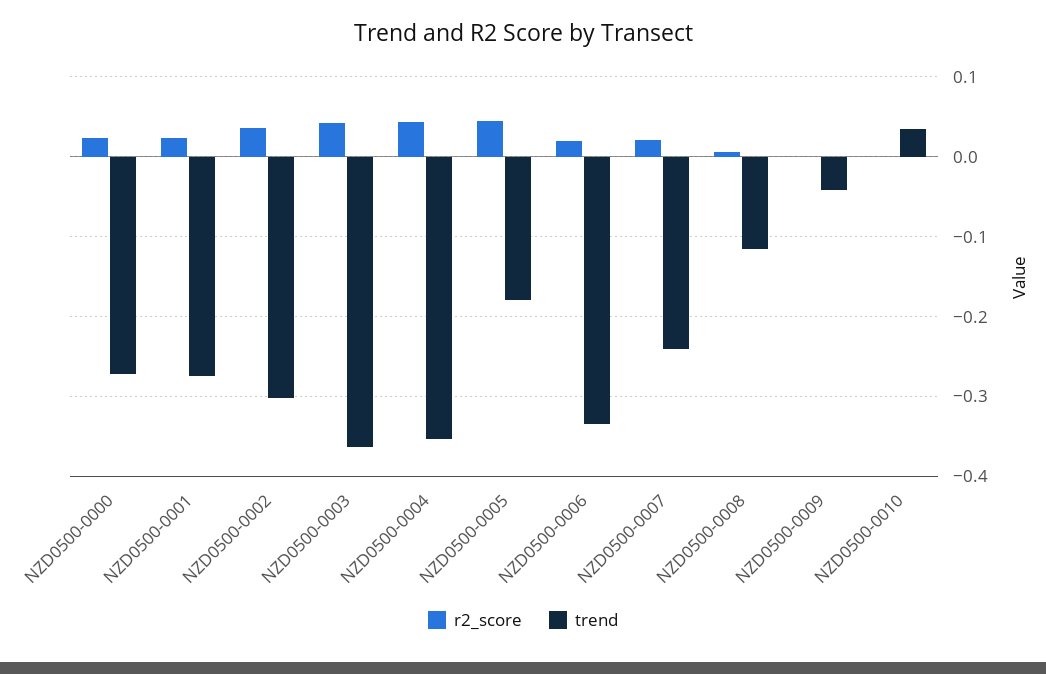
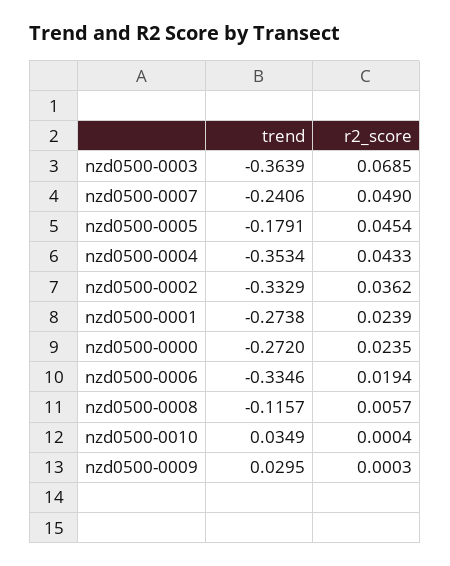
  {
    "r2_score": {
      "NZD0500-0000": 0.0235,
      "NZD0500-0001": 0.0239,
      "NZD0500-0002": 0.0362,
-     "NZD0500-0003": 0.04,
+     "NZD0500-0003": 0.0685,
      "NZD0500-0004": 0.0433,
      "NZD0500-0005": 0.0454,
      "NZD0500-0006": 0.0194,
-     "NZD0500-0007": 0.02,
+     "NZD0500-0007": 0.049,
      "NZD0500-0008": 0.0057,
      "NZD0500-0009": 0.0003,
      "NZD0500-0010": 0.0004
    },
    "trend": {
      "NZD0500-0000": -0.272,
      "NZD0500-0001": -0.2738,
-     "NZD0500-0002": -0.3,
+     "NZD0500-0002": -0.3329,
      "NZD0500-0003": -0.3639,
      "NZD0500-0004": -0.3534,
      "NZD0500-0005": -0.1791,
      "NZD0500-0006": -0.3346,
      "NZD0500-0007": -0.2406,
      "NZD0500-0008": -0.1157,
-     "NZD0500-0009": -0.04,
+     "NZD0500-0009": 0.0295,
      "NZD0500-0010": 0.0349
    }
  }

